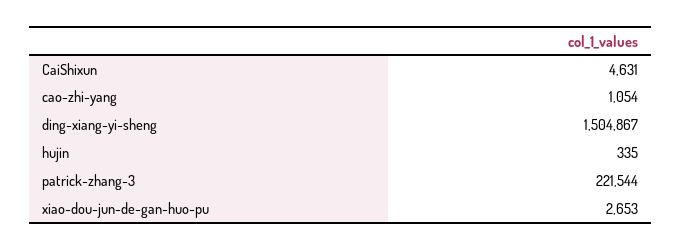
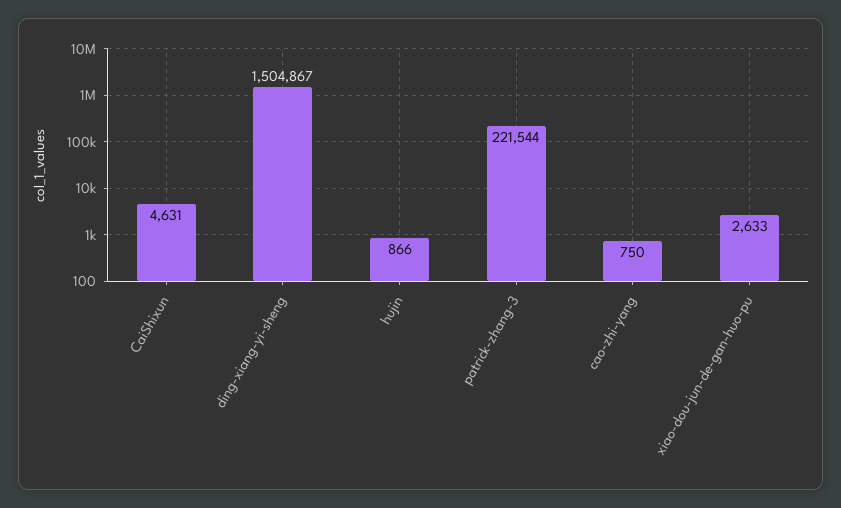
  {
    "CaiShixun": 4631,
-   "cao-zhi-yang": 1054,
+   "cao-zhi-yang": 750,
    "ding-xiang-yi-sheng": 1504867,
-   "hujin": 335,
+   "hujin": 866,
    "patrick-zhang-3": 221544,
-   "xiao-dou-jun-de-gan-huo-pu": 2653
+   "xiao-dou-jun-de-gan-huo-pu": 2633
  }

